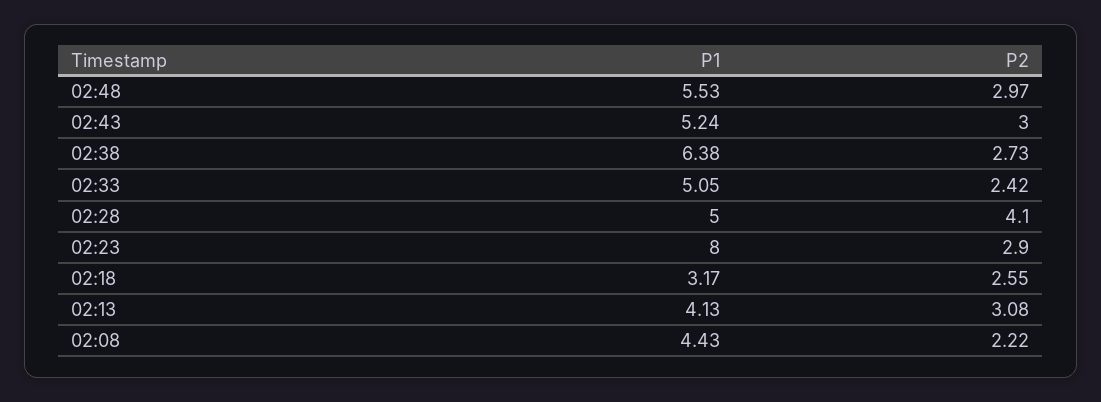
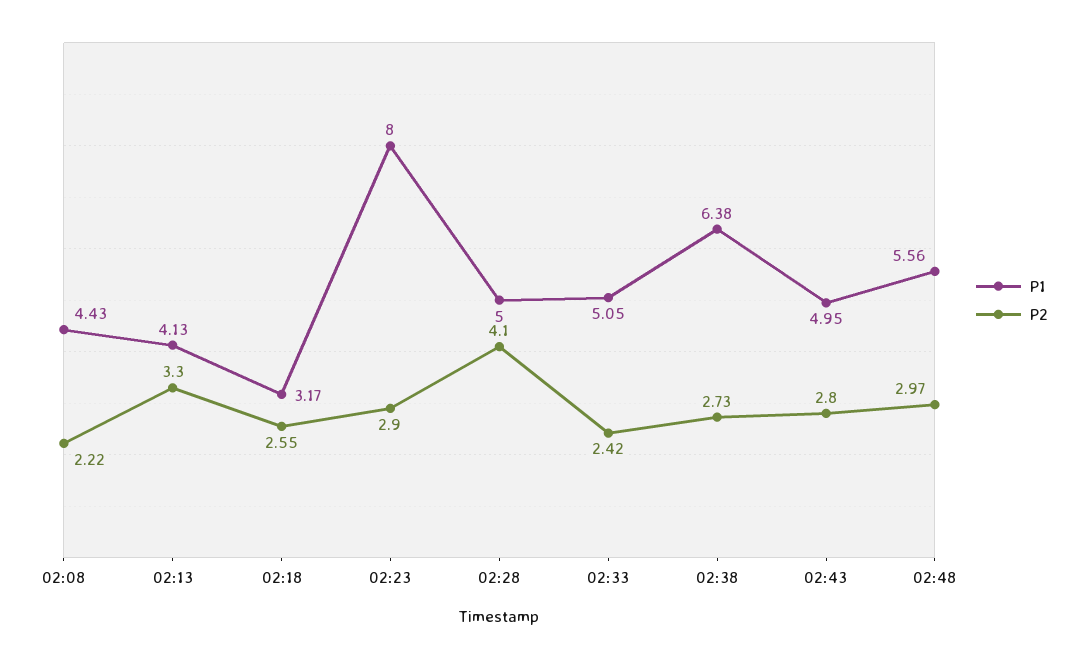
  {
    "P1": {
-     "02:48": 5.53,
+     "02:48": 5.56,
-     "02:43": 5.24,
+     "02:43": 4.95,
      "02:38": 6.38,
      "02:33": 5.05,
      "02:28": 5,
      "02:23": 8,
      "02:18": 3.17,
      "02:13": 4.13,
      "02:08": 4.43
    },
    "P2": {
      "02:48": 2.97,
-     "02:43": 3,
+     "02:43": 2.8,
      "02:38": 2.73,
      "02:33": 2.42,
      "02:28": 4.1,
      "02:23": 2.9,
      "02:18": 2.55,
-     "02:13": 3.08,
+     "02:13": 3.3,
      "02:08": 2.22
    }
  }

